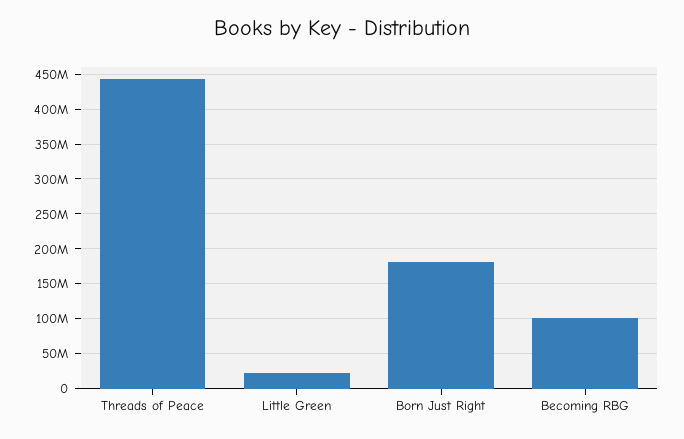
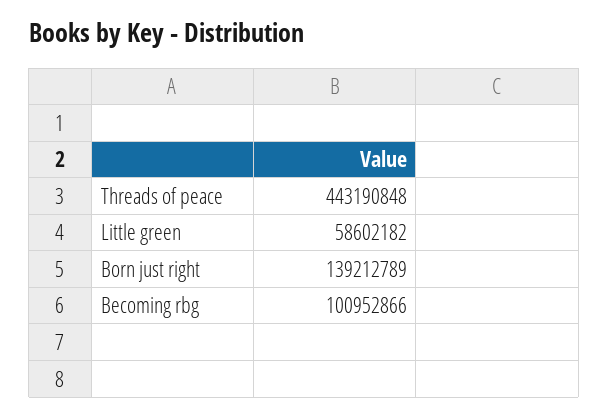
  {
    "Threads of Peace": 443190848,
-   "Little Green": 20000000,
+   "Little Green": 58602182,
-   "Born Just Right": 180000000,
+   "Born Just Right": 139212789,
    "Becoming RBG": 100952866
  }

